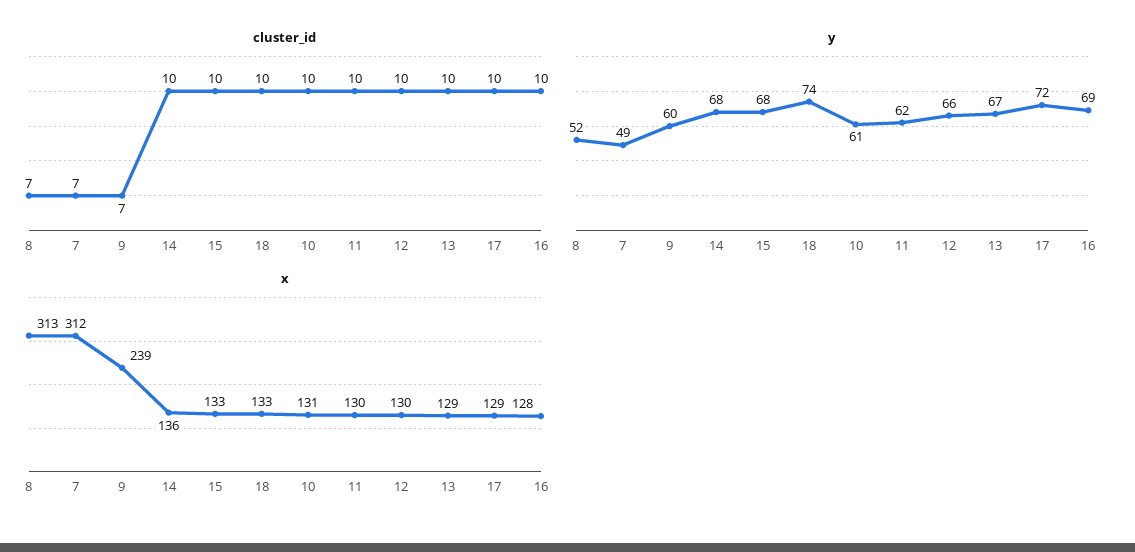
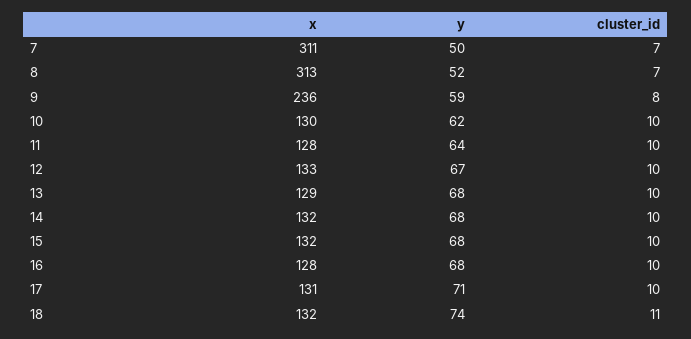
  {
    "cluster_id": {
      "8": 7,
      "7": 7,
-     "9": 7,
+     "9": 8,
      "14": 10,
      "15": 10,
-     "18": 10,
+     "18": 11,
      "10": 10,
      "11": 10,
      "12": 10,
      "13": 10,
      "17": 10,
      "16": 10
    },
    "y": {
      "8": 52,
-     "7": 49,
+     "7": 50,
-     "9": 60,
+     "9": 59,
      "14": 68,
      "15": 68,
      "18": 74,
-     "10": 61,
+     "10": 62,
-     "11": 62,
+     "11": 64,
-     "12": 66,
+     "12": 67,
-     "13": 67,
+     "13": 68,
-     "17": 72,
+     "17": 71,
-     "16": 69
+     "16": 68
    },
    "x": {
      "8": 313,
-     "7": 312,
+     "7": 311,
-     "9": 239,
+     "9": 236,
-     "14": 136,
+     "14": 132,
-     "15": 133,
+     "15": 132,
-     "18": 133,
+     "18": 132,
-     "10": 131,
+     "10": 130,
-     "11": 130,
+     "11": 128,
-     "12": 130,
+     "12": 133,
      "13": 129,
-     "17": 129,
+     "17": 131,
      "16": 128
    }
  }

